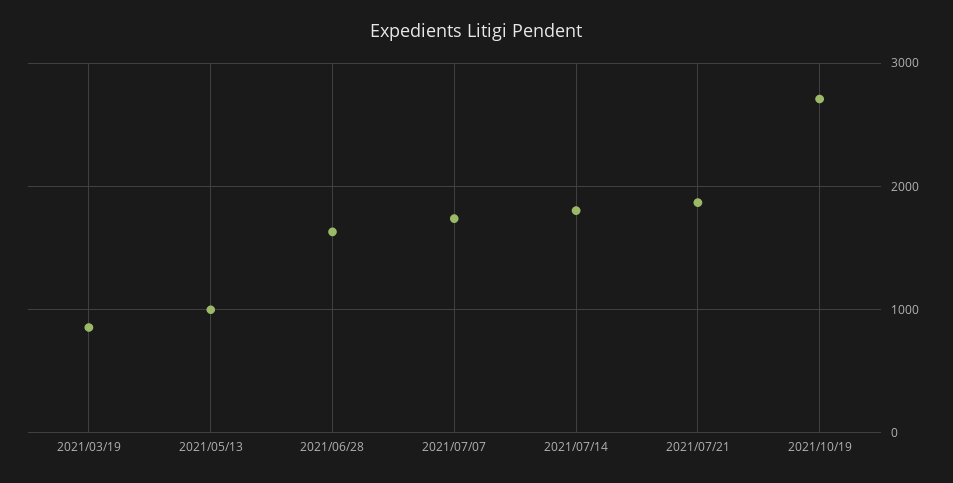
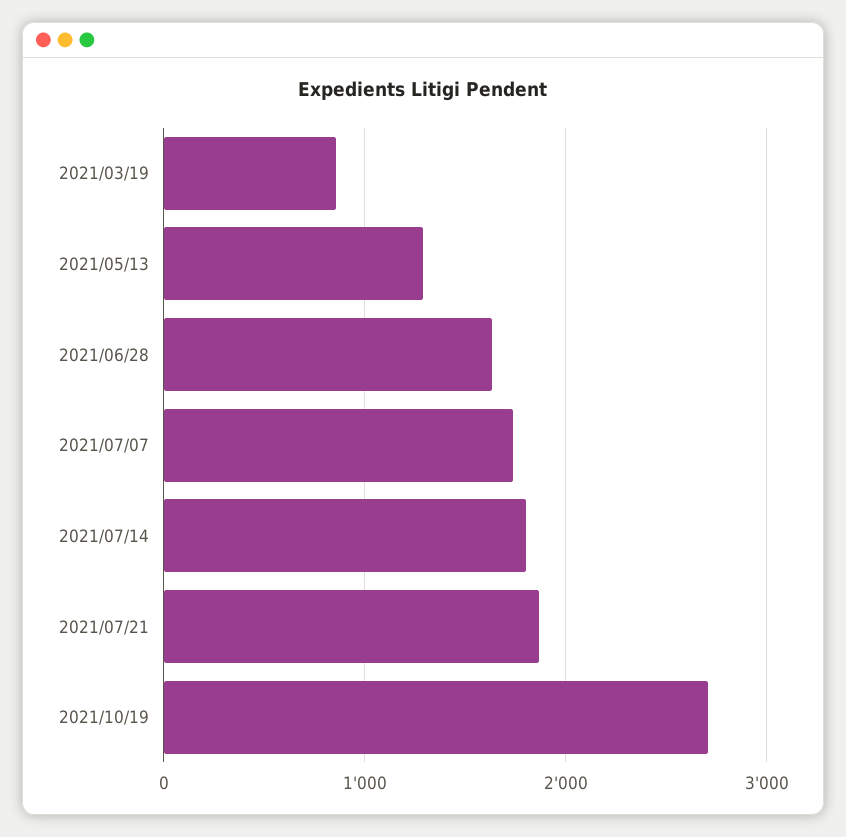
  {
    "2021/03/19": 900,
-   "2021/05/13": 1000,
+   "2021/05/13": 1300,
    "2021/06/28": 1600,
    "2021/07/07": 1700,
    "2021/07/14": 1800,
    "2021/07/21": 1900,
    "2021/10/19": 2700
  }

